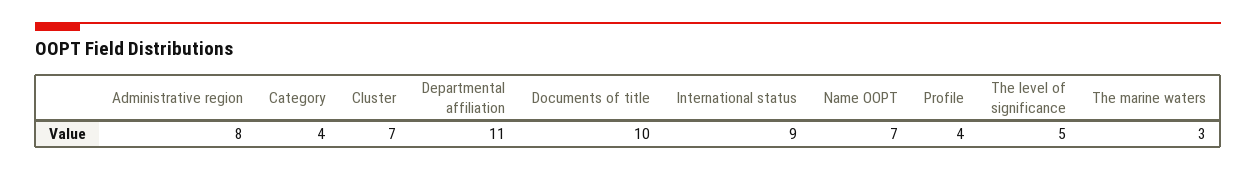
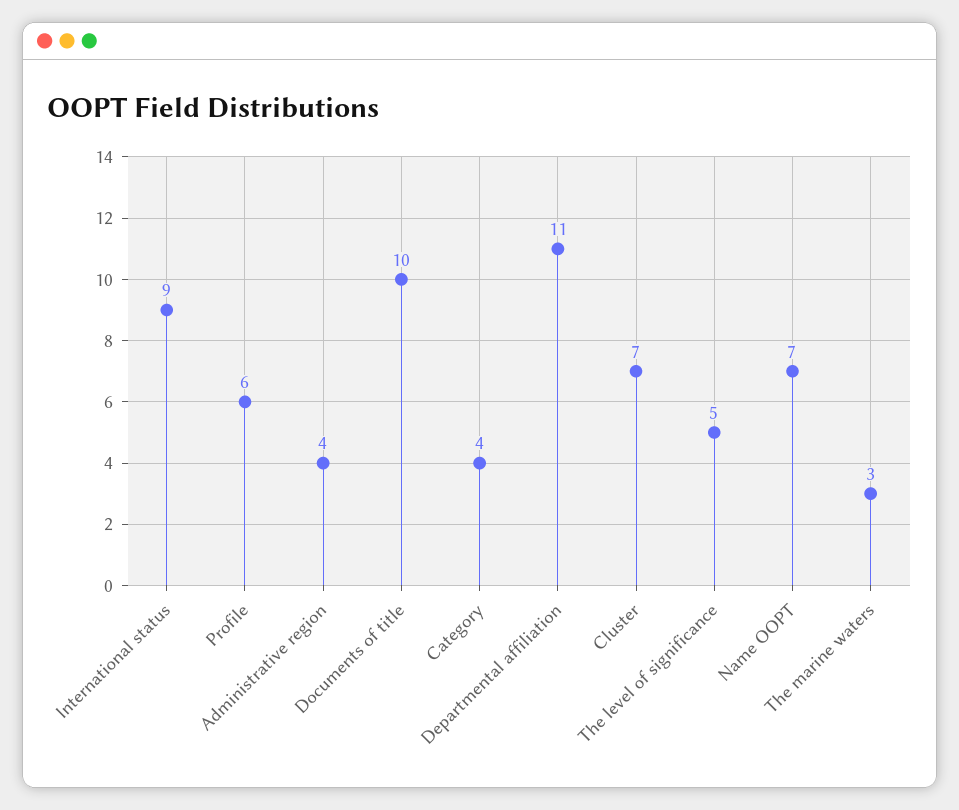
  {
-   "Administrative region": 8,
+   "Administrative region": 4,
    "Category": 4,
    "Cluster": 7,
    "Departmental affiliation": 11,
    "Documents of title": 10,
    "International status": 9,
    "Name OOPT": 7,
-   "Profile": 4,
+   "Profile": 6,
    "The level of significance": 5,
    "The marine waters": 3
  }

